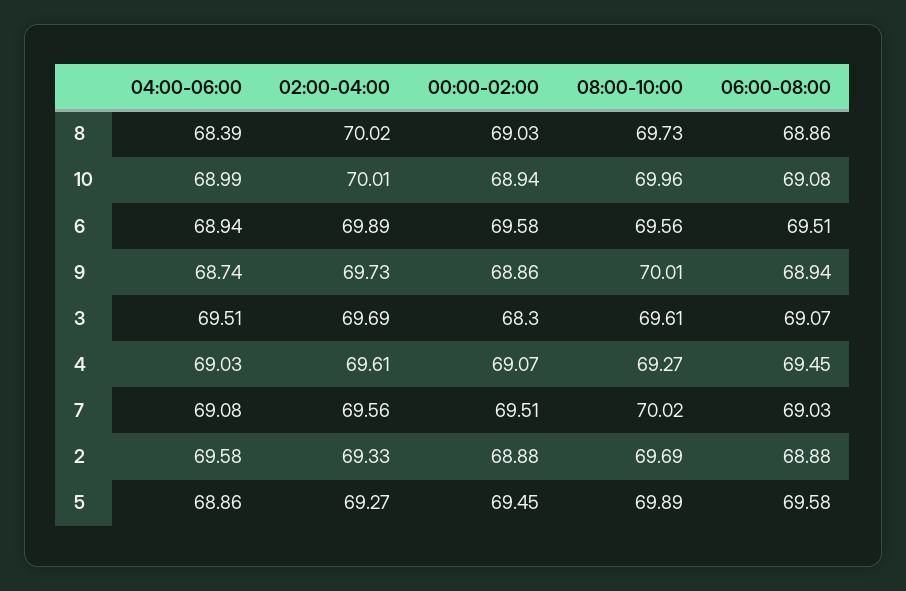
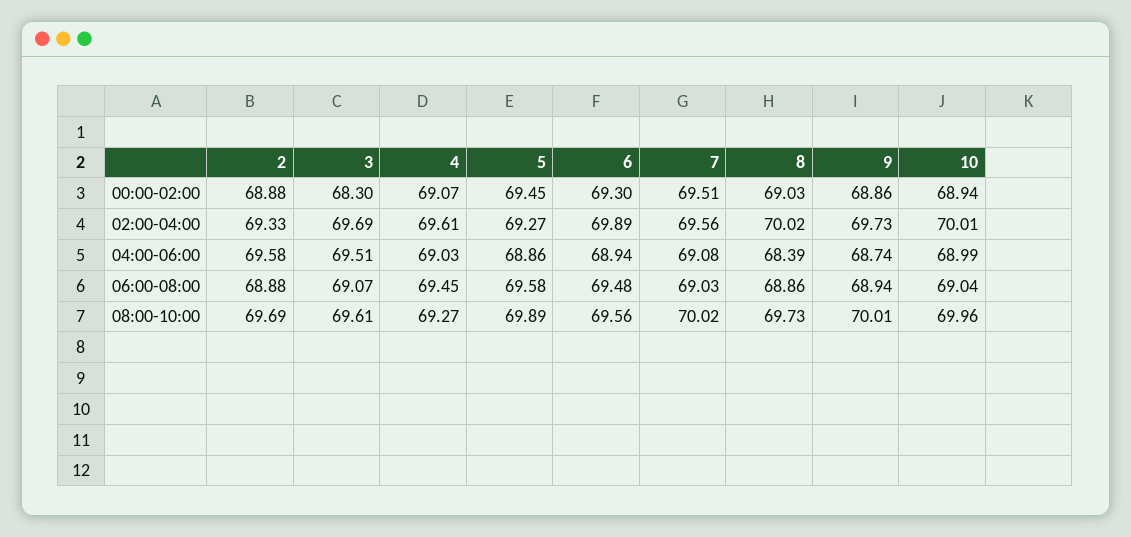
  {
    "04:00-06:00": {
      "8": 68.39,
      "10": 68.99,
      "6": 68.94,
      "9": 68.74,
      "3": 69.51,
      "4": 69.03,
      "7": 69.08,
      "2": 69.58,
      "5": 68.86
    },
    "02:00-04:00": {
      "8": 70.02,
      "10": 70.01,
      "6": 69.89,
      "9": 69.73,
      "3": 69.69,
      "4": 69.61,
      "7": 69.56,
      "2": 69.33,
      "5": 69.27
    },
    "00:00-02:00": {
      "8": 69.03,
      "10": 68.94,
-     "6": 69.58,
+     "6": 69.3,
      "9": 68.86,
      "3": 68.3,
      "4": 69.07,
      "7": 69.51,
      "2": 68.88,
      "5": 69.45
    },
    "08:00-10:00": {
      "8": 69.73,
      "10": 69.96,
      "6": 69.56,
      "9": 70.01,
      "3": 69.61,
      "4": 69.27,
      "7": 70.02,
      "2": 69.69,
      "5": 69.89
    },
    "06:00-08:00": {
      "8": 68.86,
-     "10": 69.08,
+     "10": 69.04,
-     "6": 69.51,
+     "6": 69.48,
      "9": 68.94,
      "3": 69.07,
      "4": 69.45,
      "7": 69.03,
      "2": 68.88,
      "5": 69.58
    }
  }

